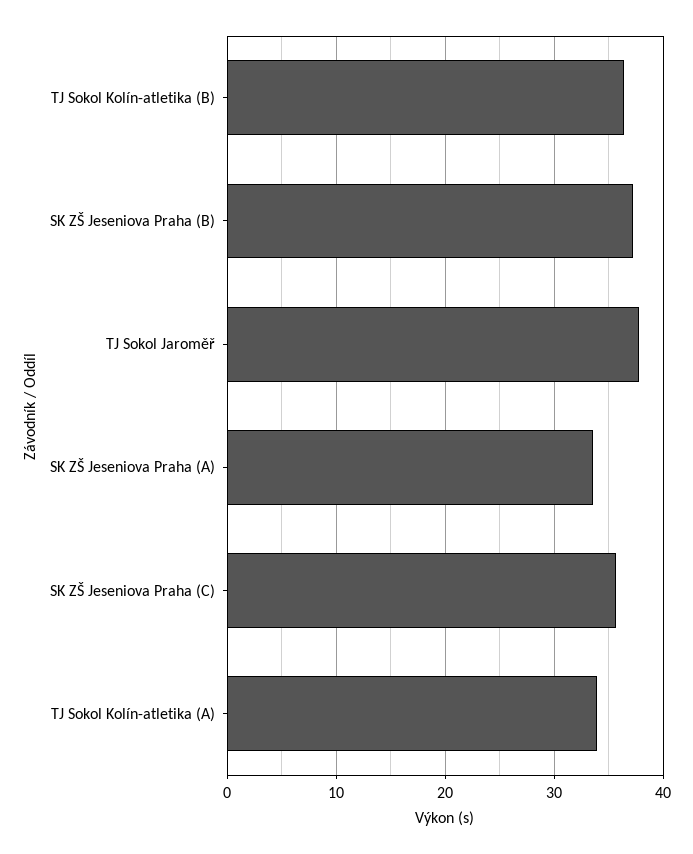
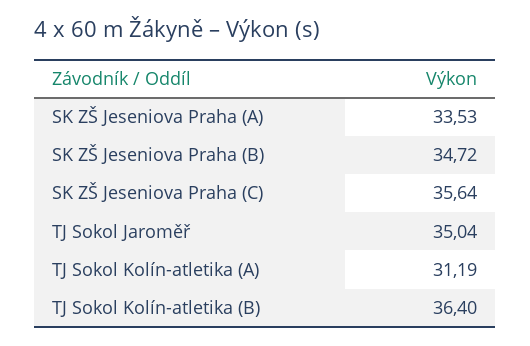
  {
    "TJ Sokol Kolín-atletika (B)": 36.4,
-   "SK ZŠ Jeseniova Praha (B)": 37,
+   "SK ZŠ Jeseniova Praha (B)": 34.72,
-   "TJ Sokol Jaroměř": 38,
+   "TJ Sokol Jaroměř": 35.04,
    "SK ZŠ Jeseniova Praha (A)": 33.53,
    "SK ZŠ Jeseniova Praha (C)": 35.64,
-   "TJ Sokol Kolín-atletika (A)": 34
+   "TJ Sokol Kolín-atletika (A)": 31.19
  }

